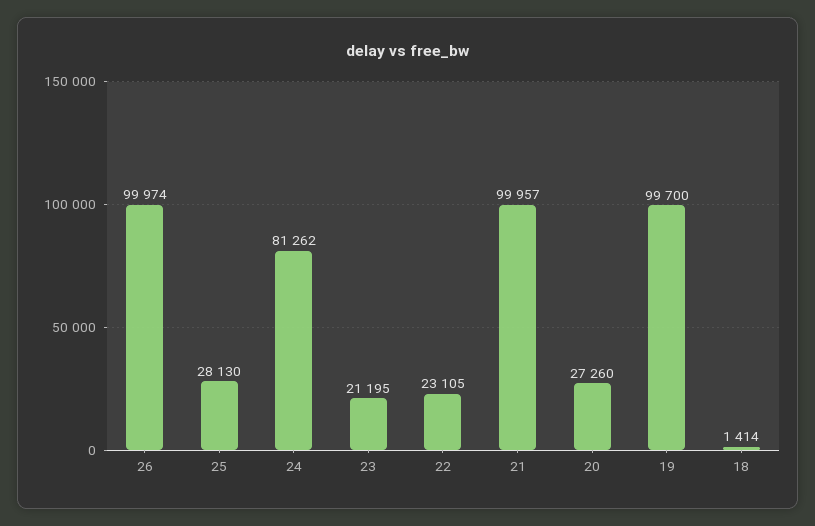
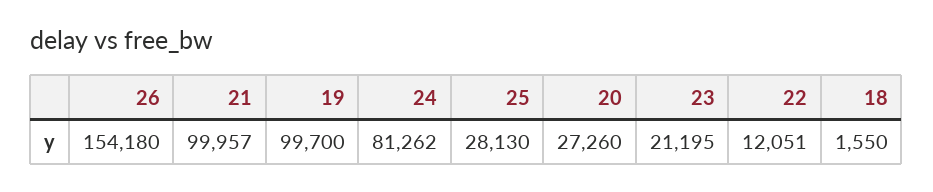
  {
-   "26": 99974,
+   "26": 154180,
    "25": 28130,
    "24": 81262,
    "23": 21195,
-   "22": 23105,
+   "22": 12051,
    "21": 99957,
    "20": 27260,
    "19": 99700,
-   "18": 1414
+   "18": 1550
  }

